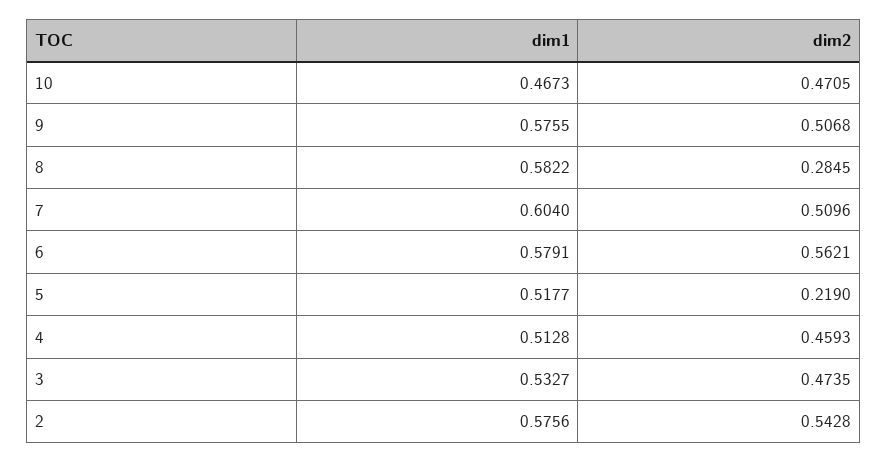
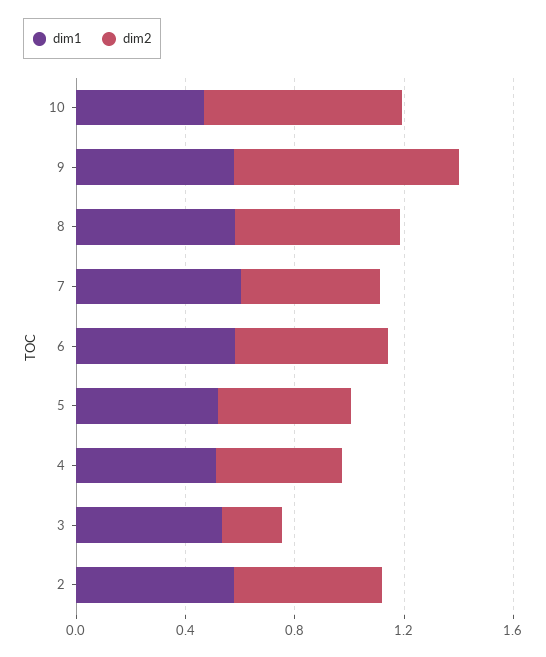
  {
    "dim1": {
      "10": 0.4673,
      "9": 0.5755,
      "8": 0.5822,
      "7": 0.604,
      "6": 0.5791,
      "5": 0.5177,
      "4": 0.5128,
      "3": 0.5327,
      "2": 0.5756
    },
    "dim2": {
-     "10": 0.4705,
+     "10": 0.7,
-     "9": 0.5068,
+     "9": 0.8,
-     "8": 0.2845,
+     "8": 0.6,
      "7": 0.5096,
      "6": 0.5621,
-     "5": 0.219,
+     "5": 0.5,
      "4": 0.4593,
-     "3": 0.4735,
+     "3": 0.2,
      "2": 0.5428
    }
  }

